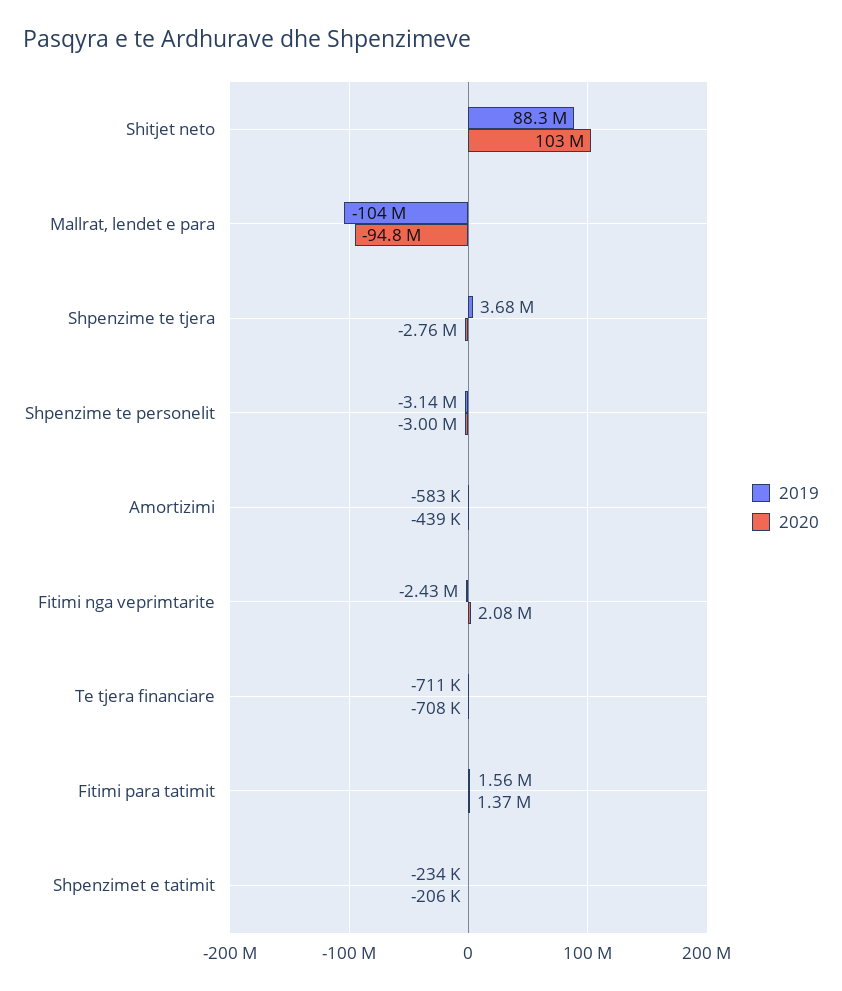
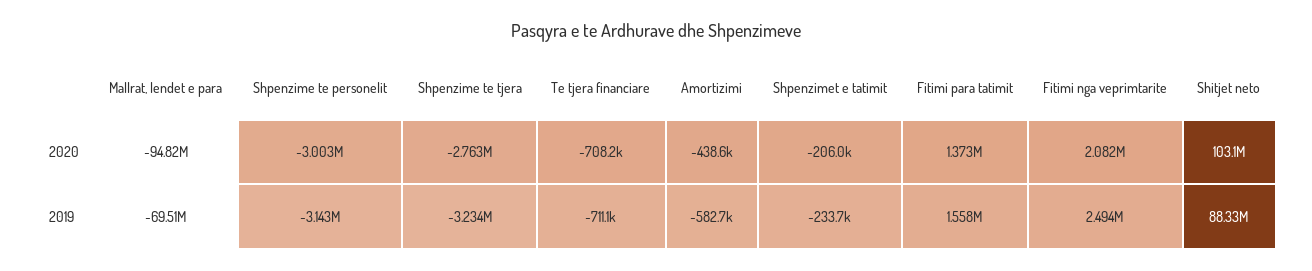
  {
    "2019": {
      "Shitjet neto": 88330000,
-     "Mallrat, lendet e para": -104000000,
+     "Mallrat, lendet e para": -69510000,
-     "Shpenzime te tjera": 3680000,
+     "Shpenzime te tjera": -3234000,
      "Shpenzime te personelit": -3143000,
      "Amortizimi": -582700,
-     "Fitimi nga veprimtarite": -2430000,
+     "Fitimi nga veprimtarite": 2494000,
      "Te tjera financiare": -711100,
      "Fitimi para tatimit": 1558000,
      "Shpenzimet e tatimit": -233700
    },
    "2020": {
      "Shitjet neto": 103100000,
      "Mallrat, lendet e para": -94820000,
      "Shpenzime te tjera": -2763000,
      "Shpenzime te personelit": -3003000,
      "Amortizimi": -438600,
      "Fitimi nga veprimtarite": 2082000,
      "Te tjera financiare": -708200,
      "Fitimi para tatimit": 1373000,
      "Shpenzimet e tatimit": -206000
    }
  }

